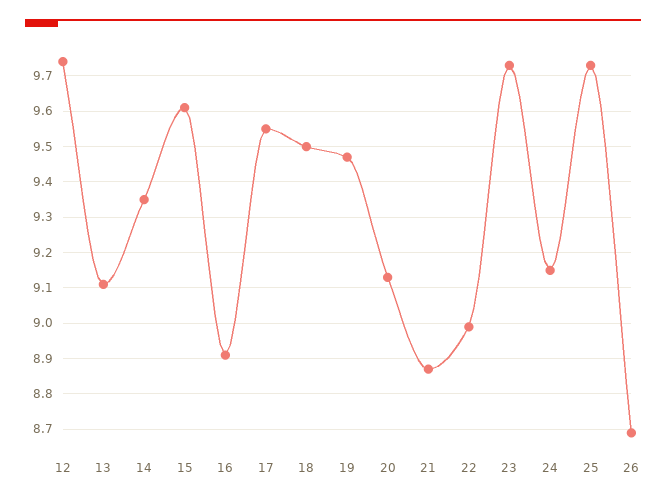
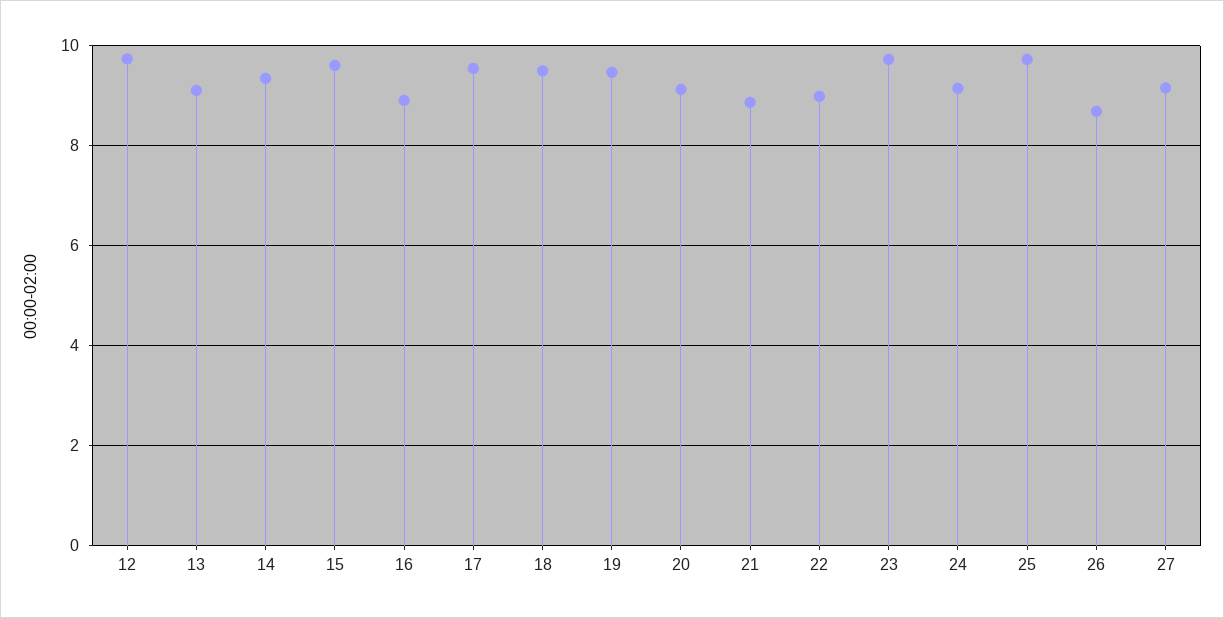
  {
    "12": 9.75,
    "13": 9.1,
    "14": 9.35,
    "15": 9.6,
    "16": 8.9,
    "17": 9.55,
    "18": 9.5,
    "19": 9.45,
    "20": 9.15,
    "21": 8.85,
    "22": 9,
    "23": 9.75,
    "24": 9.15,
    "25": 9.75,
-   "26": 8.7
+   "26": 8.7,
+   "27": 9.2
  }

